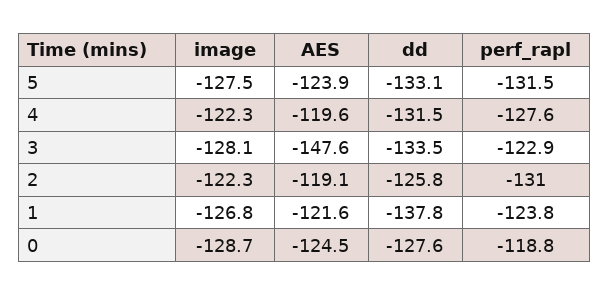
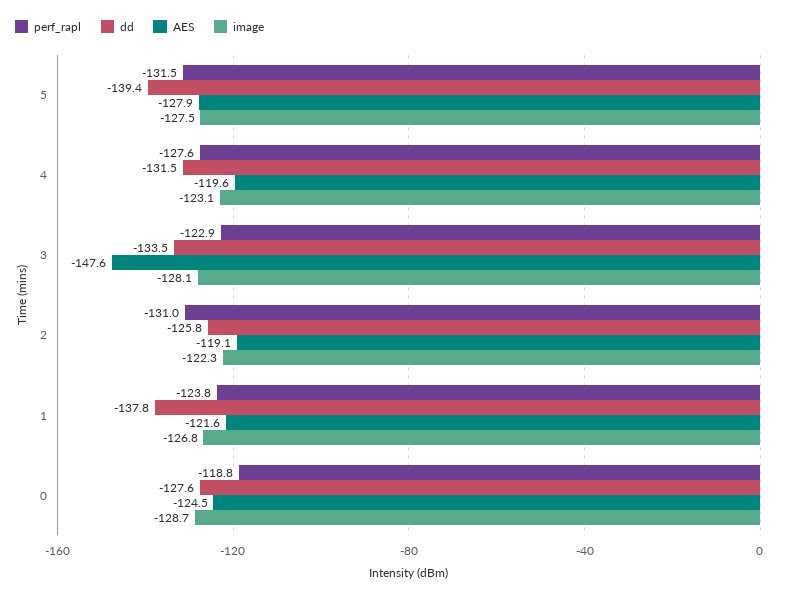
  {
    "image": {
      "5": -127.5,
-     "4": -122.3,
+     "4": -123.1,
      "3": -128.1,
      "2": -122.3,
      "1": -126.8,
      "0": -128.7
    },
    "AES": {
-     "5": -123.9,
+     "5": -127.9,
      "4": -119.6,
      "3": -147.6,
      "2": -119.1,
      "1": -121.6,
      "0": -124.5
    },
    "dd": {
-     "5": -133.1,
+     "5": -139.4,
      "4": -131.5,
      "3": -133.5,
      "2": -125.8,
      "1": -137.8,
      "0": -127.6
    },
    "perf_rapl": {
      "5": -131.5,
      "4": -127.6,
      "3": -122.9,
      "2": -131,
      "1": -123.8,
      "0": -118.8
    }
  }

